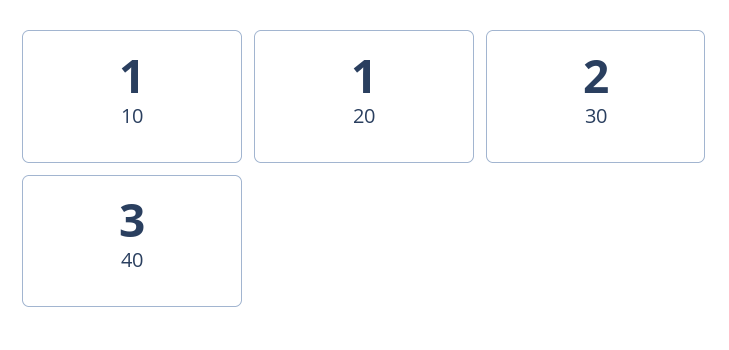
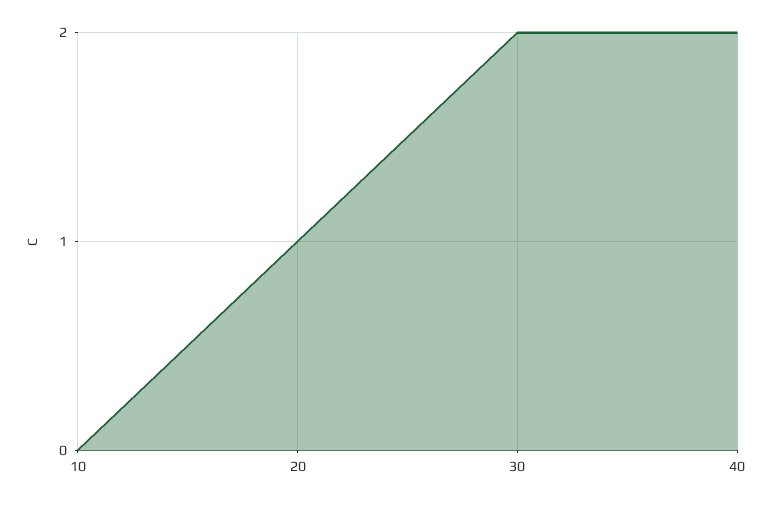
  {
-   "10": 1,
+   "10": 0,
    "20": 1,
    "30": 2,
-   "40": 3
+   "40": 2
  }

